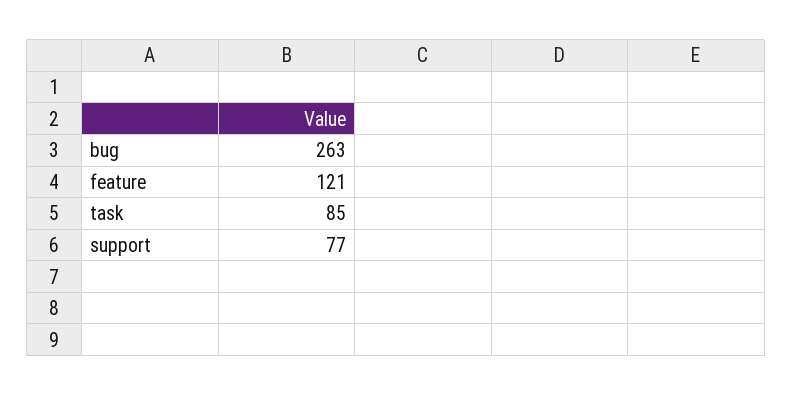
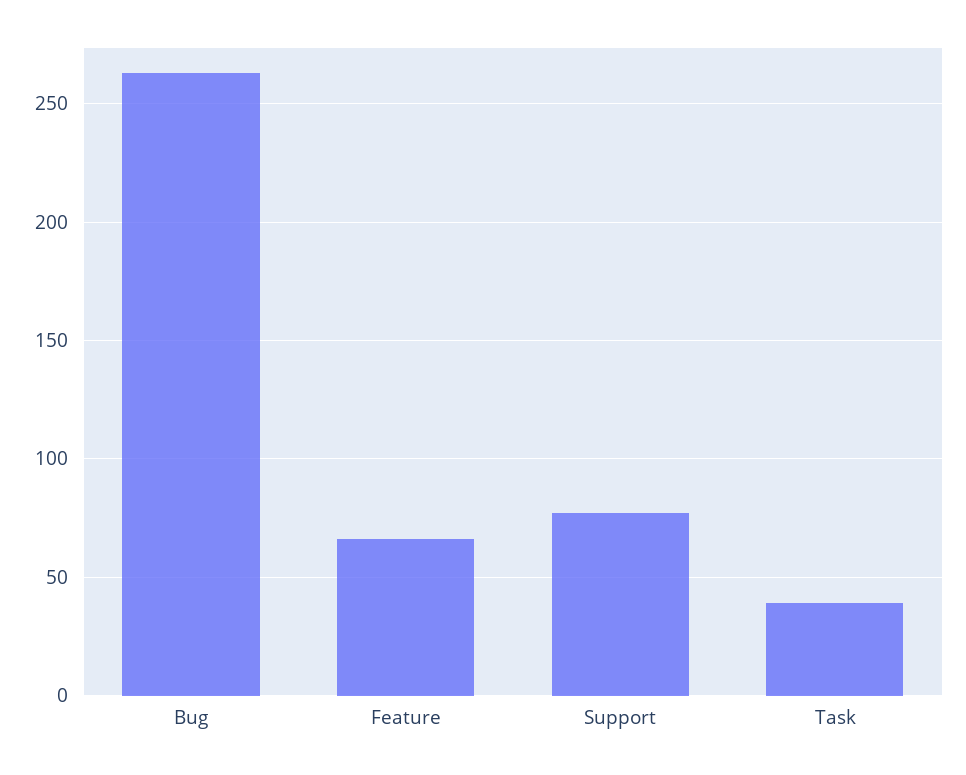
  {
    "bug": 263,
-   "feature": 121,
+   "feature": 65,
-   "task": 85,
+   "task": 40,
    "support": 77
  }

